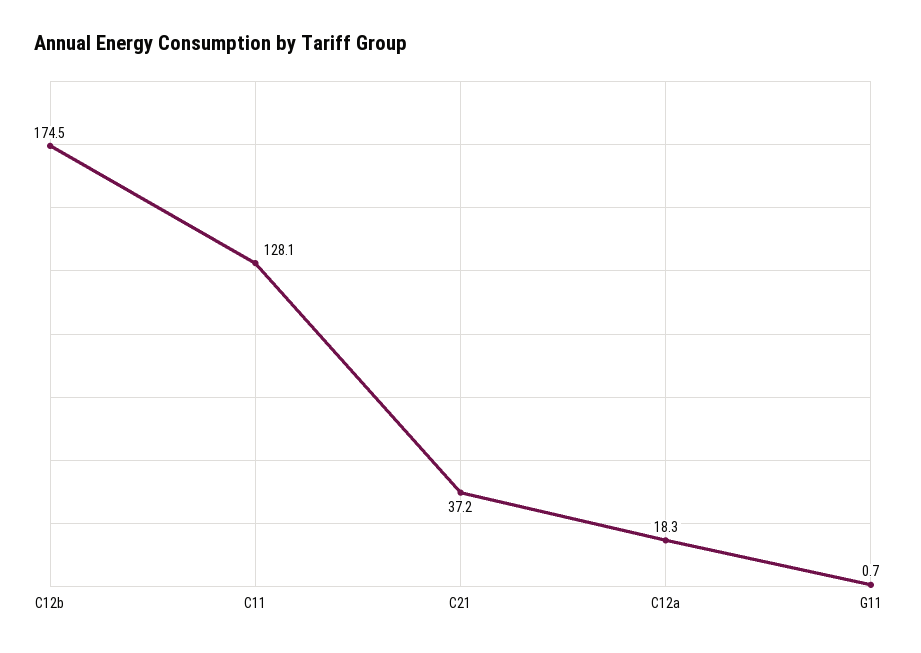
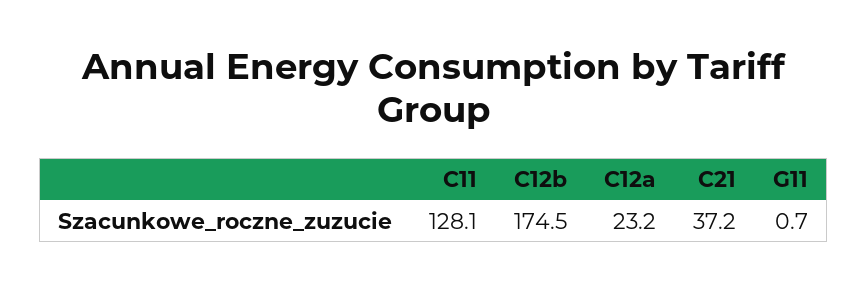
  {
    "C12b": 174.5,
    "C11": 128.1,
    "C21": 37.2,
-   "C12a": 18.3,
+   "C12a": 23.2,
    "G11": 0.7
  }

